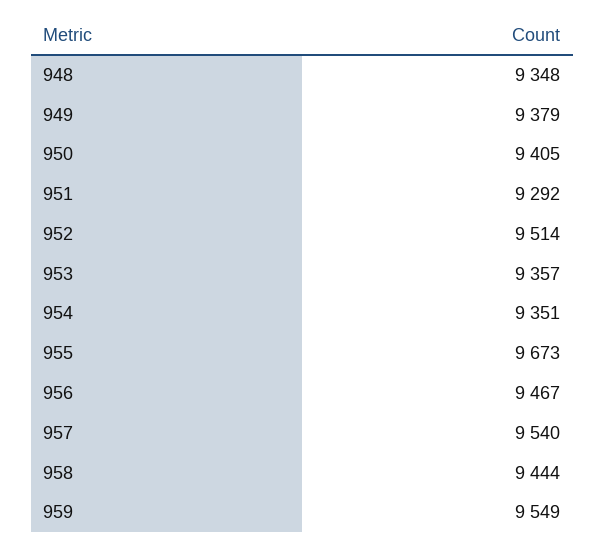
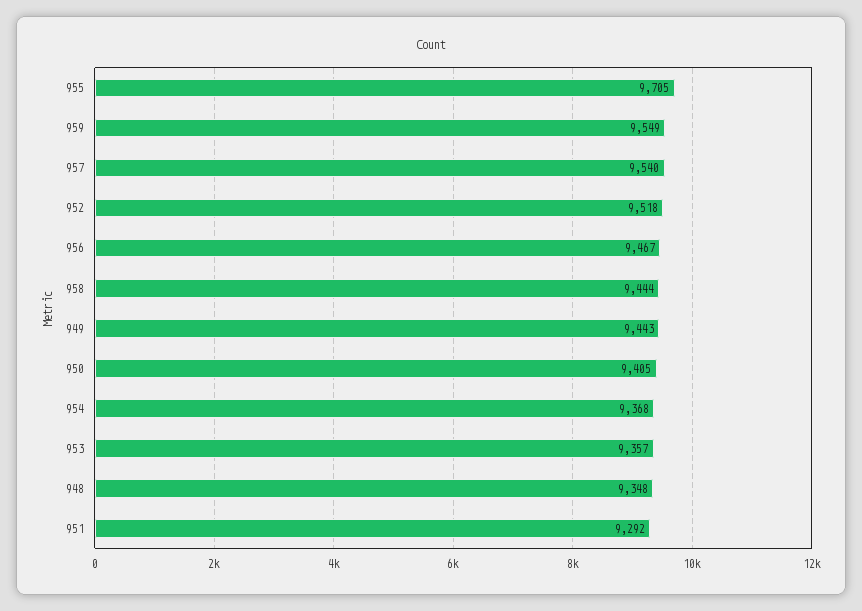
  {
    "948": 9348,
-   "949": 9379,
+   "949": 9443,
    "950": 9405,
    "951": 9292,
-   "952": 9514,
+   "952": 9518,
    "953": 9357,
-   "954": 9351,
+   "954": 9368,
-   "955": 9673,
+   "955": 9705,
    "956": 9467,
    "957": 9540,
    "958": 9444,
    "959": 9549
  }

